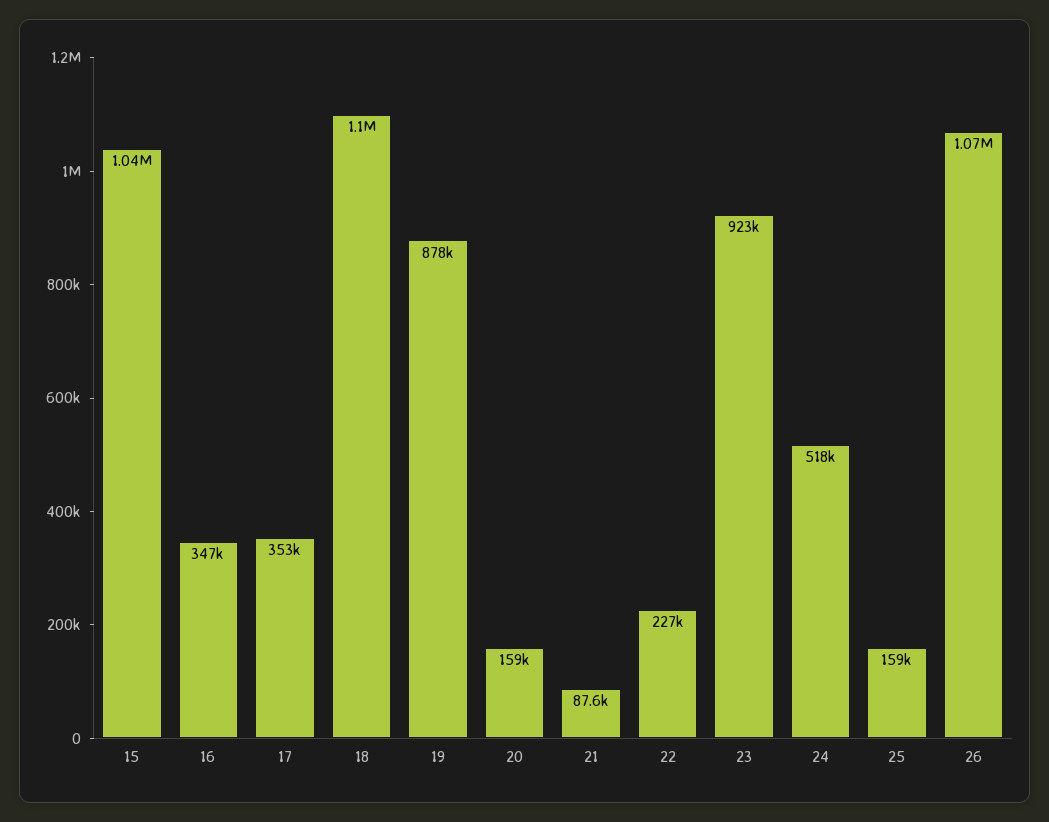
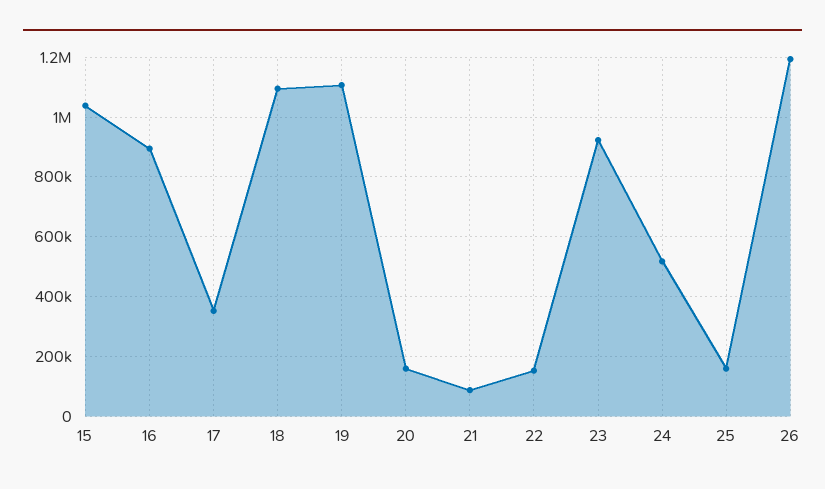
  {
    "15": 1040000,
-   "16": 347000,
+   "16": 900000,
    "17": 353000,
    "18": 1100000,
-   "19": 878000,
+   "19": 1100000,
    "20": 159000,
    "21": 87600,
-   "22": 227000,
+   "22": 150000,
    "23": 923000,
    "24": 518000,
    "25": 159000,
-   "26": 1070000
+   "26": 1200000
  }

